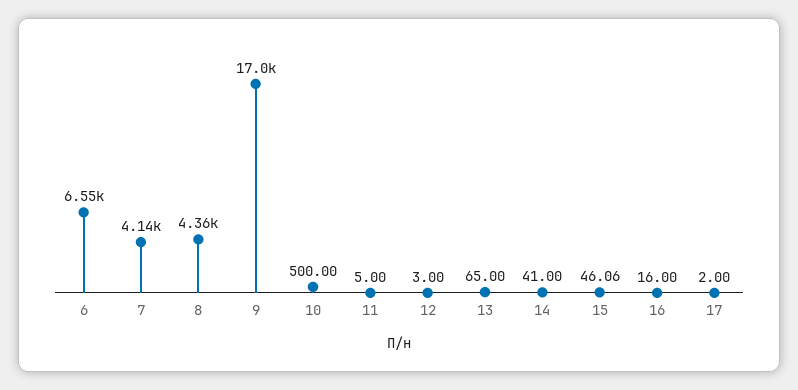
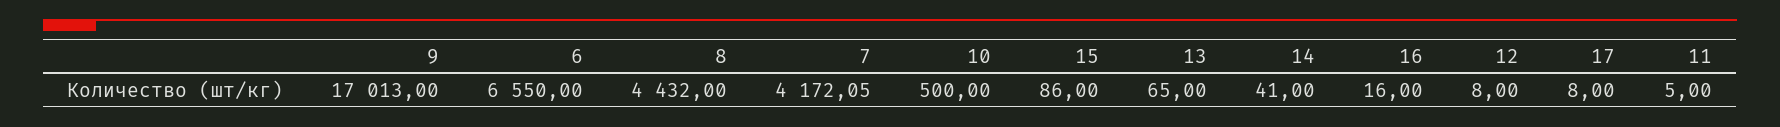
  {
    "6": 6550,
-   "7": 4140,
+   "7": 4172.05,
-   "8": 4360,
+   "8": 4432,
    "9": 17013,
    "10": 500,
    "11": 5,
-   "12": 3,
+   "12": 8,
    "13": 65,
    "14": 41,
-   "15": 46.06,
+   "15": 86,
    "16": 16,
-   "17": 2
+   "17": 8
  }

